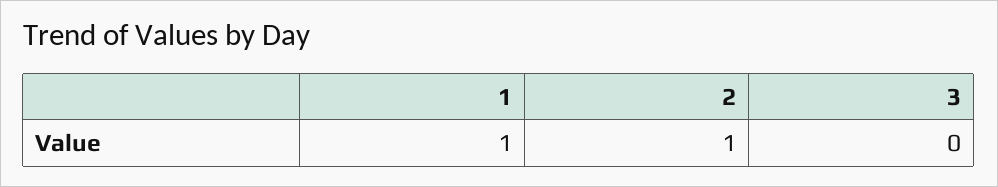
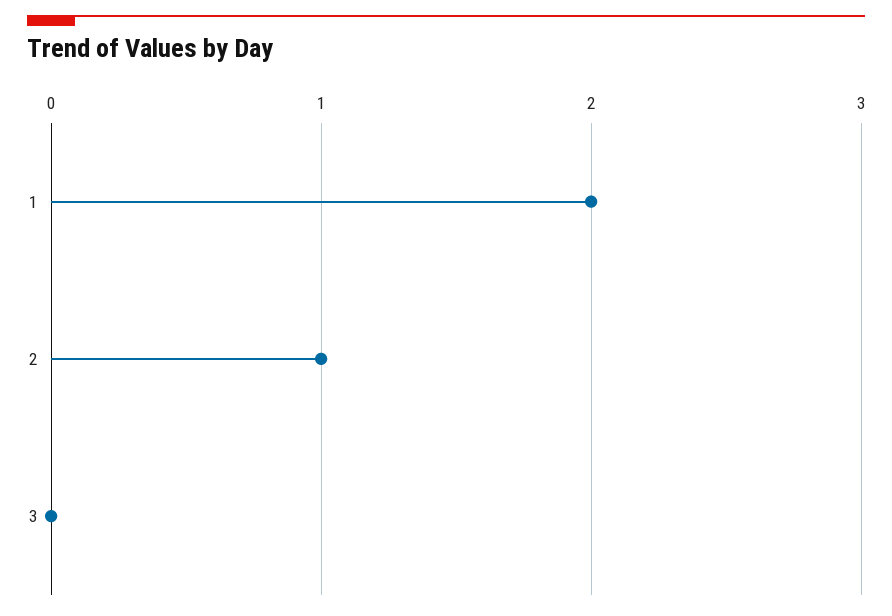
  {
-   "1": 1,
+   "1": 2,
    "2": 1,
    "3": 0
  }

